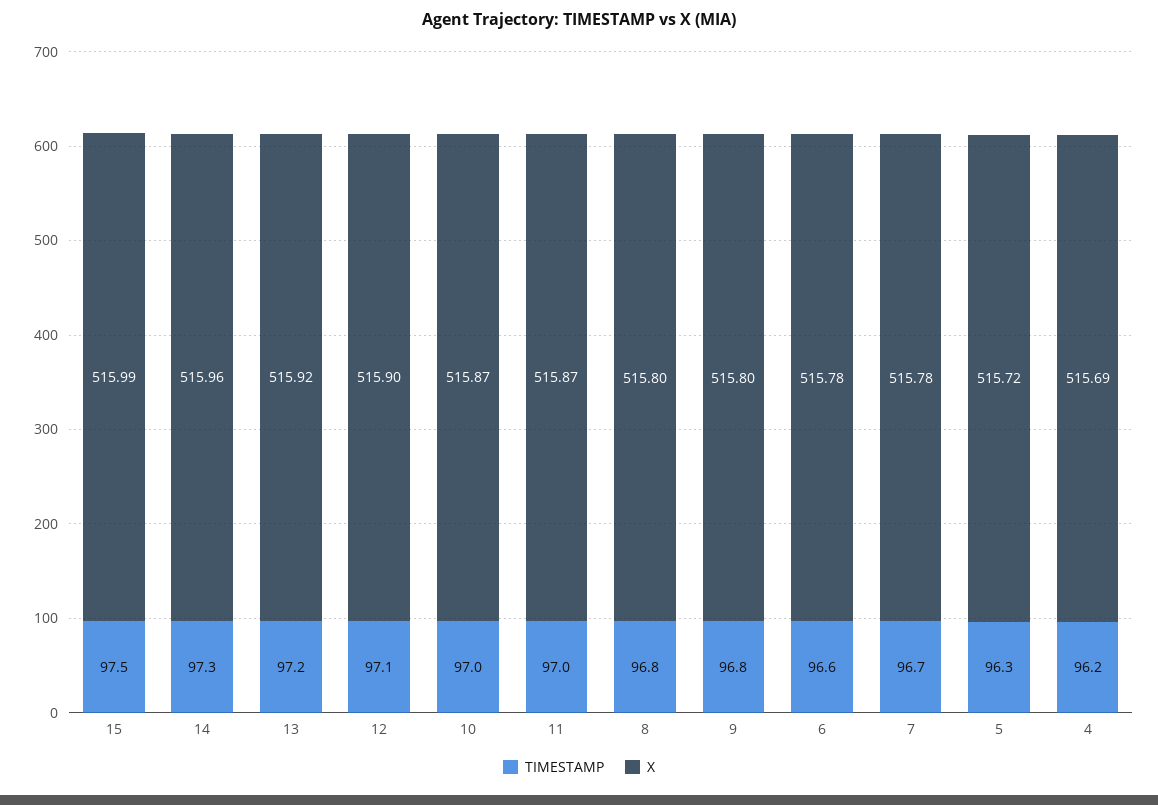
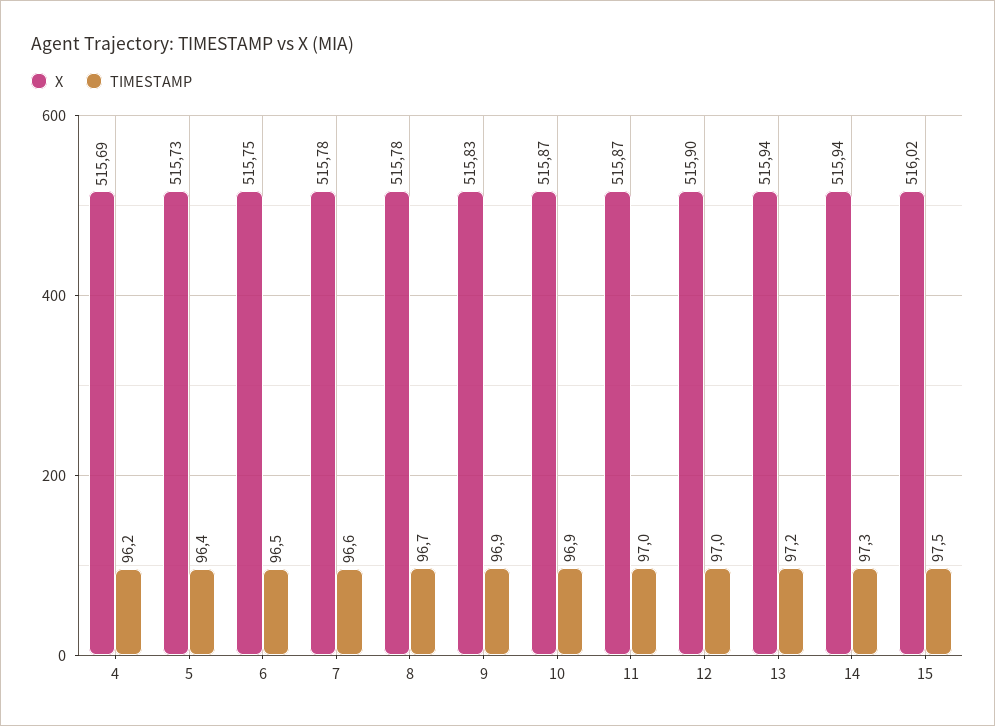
  {
    "TIMESTAMP": {
      "15": 97.5,
      "14": 97.3,
      "13": 97.2,
-     "12": 97.1,
+     "12": 97,
-     "10": 97,
+     "10": 96.9,
      "11": 97,
-     "8": 96.8,
+     "8": 96.7,
-     "9": 96.8,
+     "9": 96.9,
-     "6": 96.6,
+     "6": 96.5,
-     "7": 96.7,
+     "7": 96.6,
-     "5": 96.3,
+     "5": 96.4,
      "4": 96.2
    },
    "X": {
-     "15": 515.99,
+     "15": 516.02,
-     "14": 515.96,
+     "14": 515.94,
-     "13": 515.92,
+     "13": 515.94,
      "12": 515.9,
      "10": 515.87,
      "11": 515.87,
-     "8": 515.8,
+     "8": 515.78,
-     "9": 515.8,
+     "9": 515.83,
-     "6": 515.78,
+     "6": 515.75,
      "7": 515.78,
-     "5": 515.72,
+     "5": 515.73,
      "4": 515.69
    }
  }

